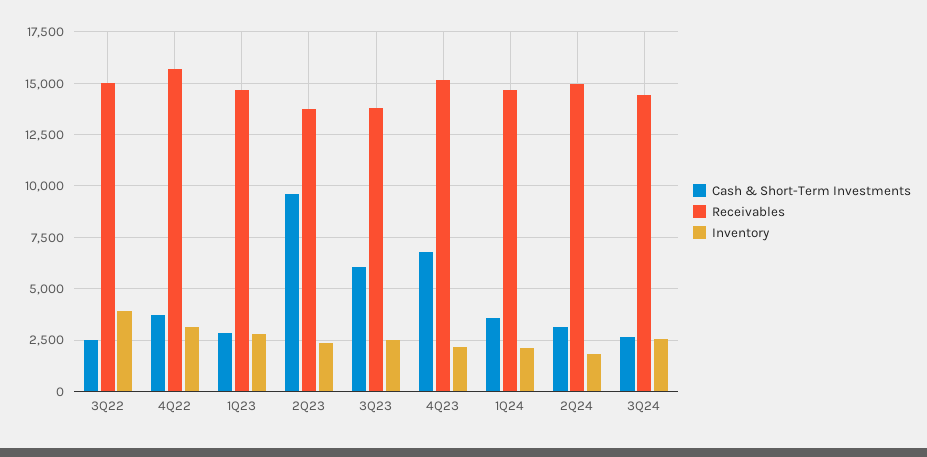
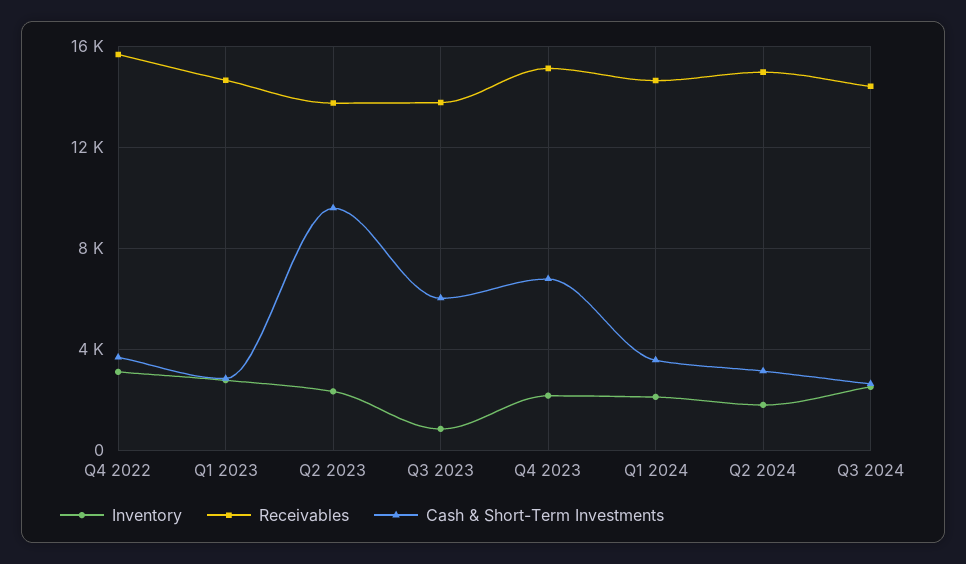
  {
    "Cash & Short-Term Investments": {
-     "3Q22": 2500,
      "4Q22": 3500,
      "1Q23": 3000,
      "2Q23": 9500,
      "3Q23": 6000,
      "4Q23": 7000,
      "1Q24": 3500,
      "2Q24": 3000,
      "3Q24": 2500
    },
    "Receivables": {
-     "3Q22": 15000,
      "4Q22": 15500,
      "1Q23": 14500,
      "2Q23": 14000,
      "3Q23": 14000,
      "4Q23": 15000,
      "1Q24": 14500,
      "2Q24": 15000,
      "3Q24": 14500
    },
    "Inventory": {
-     "3Q22": 4000,
      "4Q22": 3000,
      "1Q23": 3000,
      "2Q23": 2500,
-     "3Q23": 2500,
+     "3Q23": 1000,
      "4Q23": 2000,
      "1Q24": 2000,
      "2Q24": 2000,
      "3Q24": 2500
    }
  }

